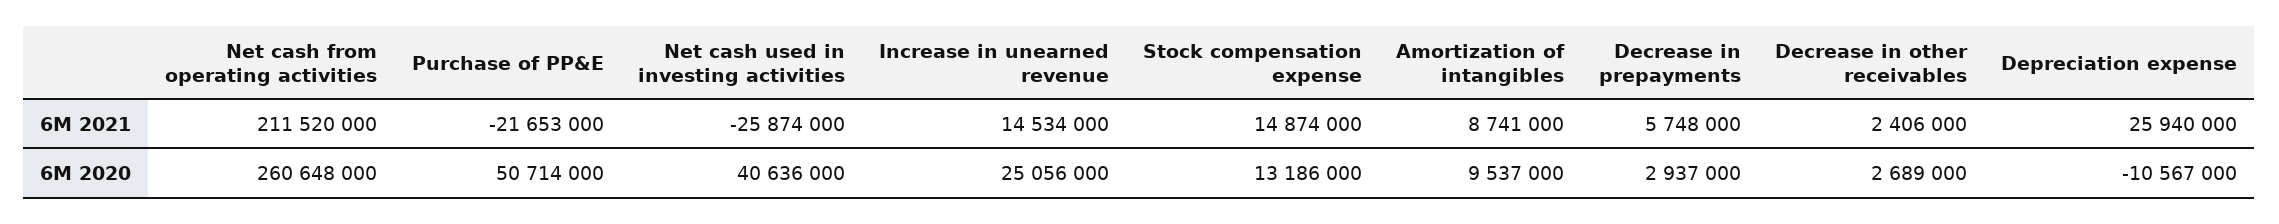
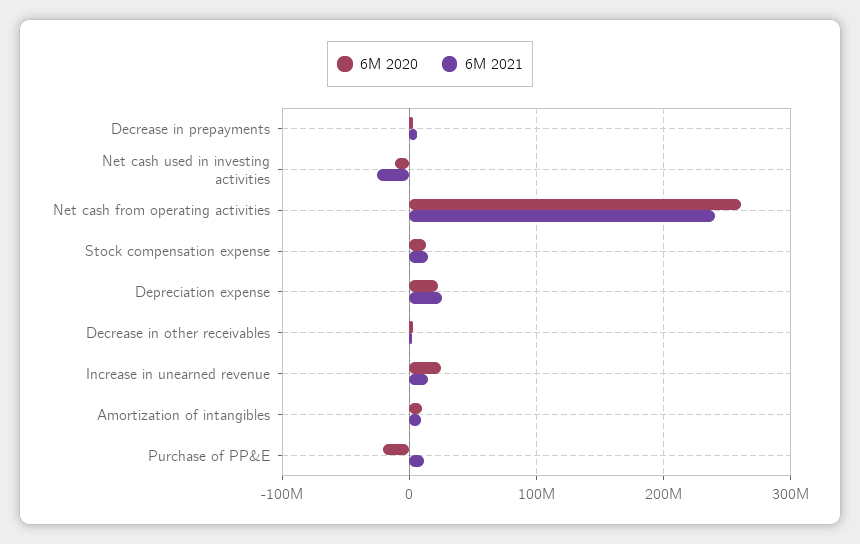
  {
    "6M 2021": {
-     "Net cash from operating activities": 211520000,
+     "Net cash from operating activities": 240000000,
-     "Purchase of PP&E": -21653000,
+     "Purchase of PP&E": 10000000,
      "Net cash used in investing activities": -25874000,
      "Increase in unearned revenue": 14534000,
      "Stock compensation expense": 14874000,
      "Amortization of intangibles": 8741000,
      "Decrease in prepayments": 5748000,
      "Decrease in other receivables": 2406000,
      "Depreciation expense": 25940000
    },
    "6M 2020": {
      "Net cash from operating activities": 260648000,
-     "Purchase of PP&E": 50714000,
+     "Purchase of PP&E": -20000000,
-     "Net cash used in investing activities": 40636000,
+     "Net cash used in investing activities": -10000000,
      "Increase in unearned revenue": 25056000,
      "Stock compensation expense": 13186000,
      "Amortization of intangibles": 9537000,
      "Decrease in prepayments": 2937000,
      "Decrease in other receivables": 2689000,
-     "Depreciation expense": -10567000
+     "Depreciation expense": 20000000
    }
  }

